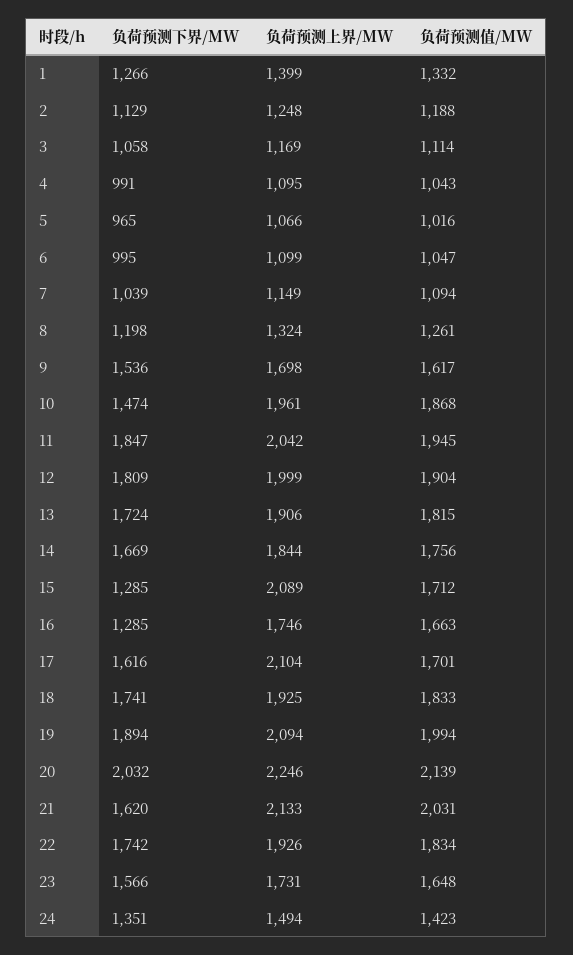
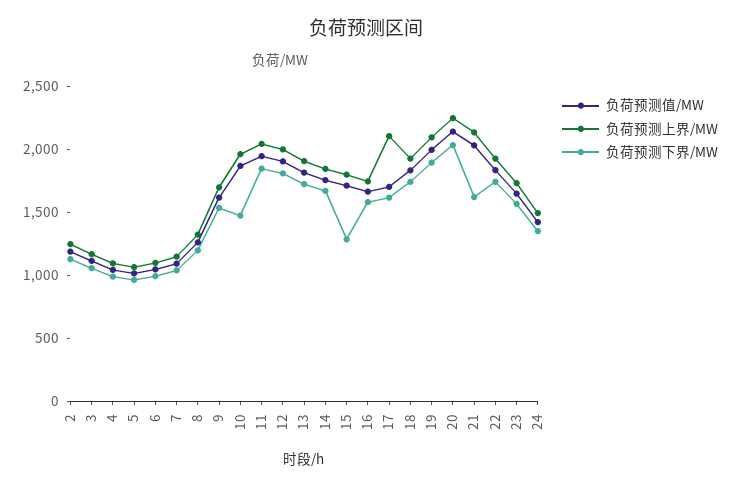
  {
    "负荷预测下界/MW": {
-     "1": 1266,
      "2": 1129,
      "3": 1058,
      "4": 991,
      "5": 965,
      "6": 995,
      "7": 1039,
      "8": 1198,
      "9": 1536,
      "10": 1474,
      "11": 1847,
      "12": 1809,
      "13": 1724,
      "14": 1669,
      "15": 1285,
-     "16": 1285,
+     "16": 1600,
      "17": 1616,
      "18": 1741,
      "19": 1894,
      "20": 2032,
      "21": 1620,
      "22": 1742,
      "23": 1566,
      "24": 1351
    },
    "负荷预测上界/MW": {
-     "1": 1399,
      "2": 1248,
      "3": 1169,
      "4": 1095,
      "5": 1066,
      "6": 1099,
      "7": 1149,
      "8": 1324,
      "9": 1698,
      "10": 1961,
      "11": 2042,
      "12": 1999,
      "13": 1906,
      "14": 1844,
-     "15": 2089,
+     "15": 1800,
      "16": 1746,
      "17": 2104,
      "18": 1925,
      "19": 2094,
      "20": 2246,
      "21": 2133,
      "22": 1926,
      "23": 1731,
      "24": 1494
    },
    "负荷预测值/MW": {
-     "1": 1332,
      "2": 1188,
      "3": 1114,
      "4": 1043,
      "5": 1016,
      "6": 1047,
      "7": 1094,
      "8": 1261,
      "9": 1617,
      "10": 1868,
      "11": 1945,
      "12": 1904,
      "13": 1815,
      "14": 1756,
      "15": 1712,
      "16": 1663,
      "17": 1701,
      "18": 1833,
      "19": 1994,
      "20": 2139,
      "21": 2031,
      "22": 1834,
      "23": 1648,
      "24": 1423
    }
  }

